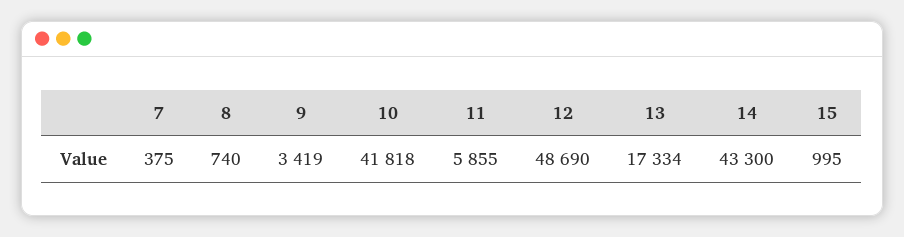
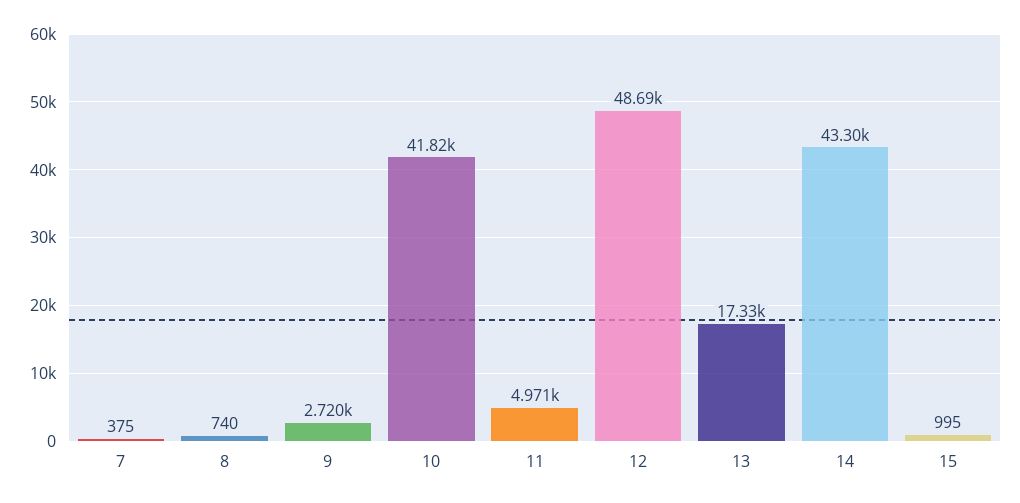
  {
    "7": 375,
    "8": 740,
-   "9": 3419,
+   "9": 2720,
    "10": 41818,
-   "11": 5855,
+   "11": 4971,
    "12": 48690,
    "13": 17334,
    "14": 43300,
    "15": 995
  }

